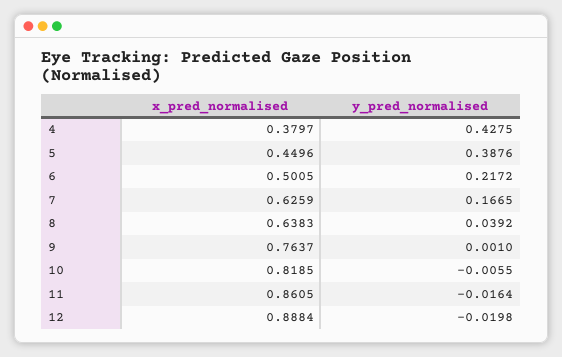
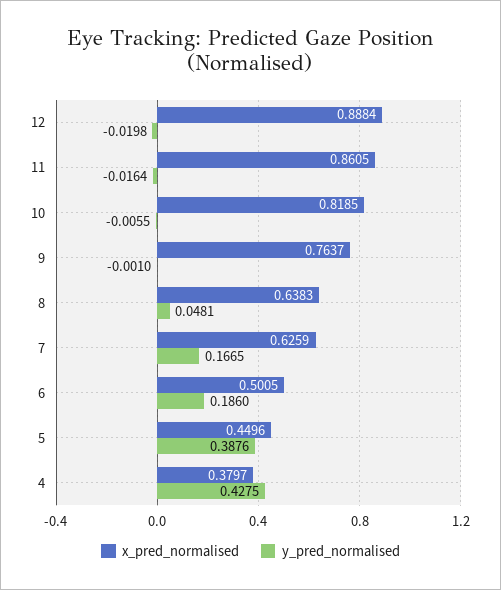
  {
    "x_pred_normalised": {
      "4": 0.3797,
      "5": 0.4496,
      "6": 0.5005,
      "7": 0.6259,
      "8": 0.6383,
      "9": 0.7637,
      "10": 0.8185,
      "11": 0.8605,
      "12": 0.8884
    },
    "y_pred_normalised": {
      "4": 0.4275,
      "5": 0.3876,
-     "6": 0.2172,
+     "6": 0.186,
      "7": 0.1665,
-     "8": 0.0392,
+     "8": 0.0481,
-     "9": 0.001,
+     "9": -0.001,
      "10": -0.0055,
      "11": -0.0164,
      "12": -0.0198
    }
  }

